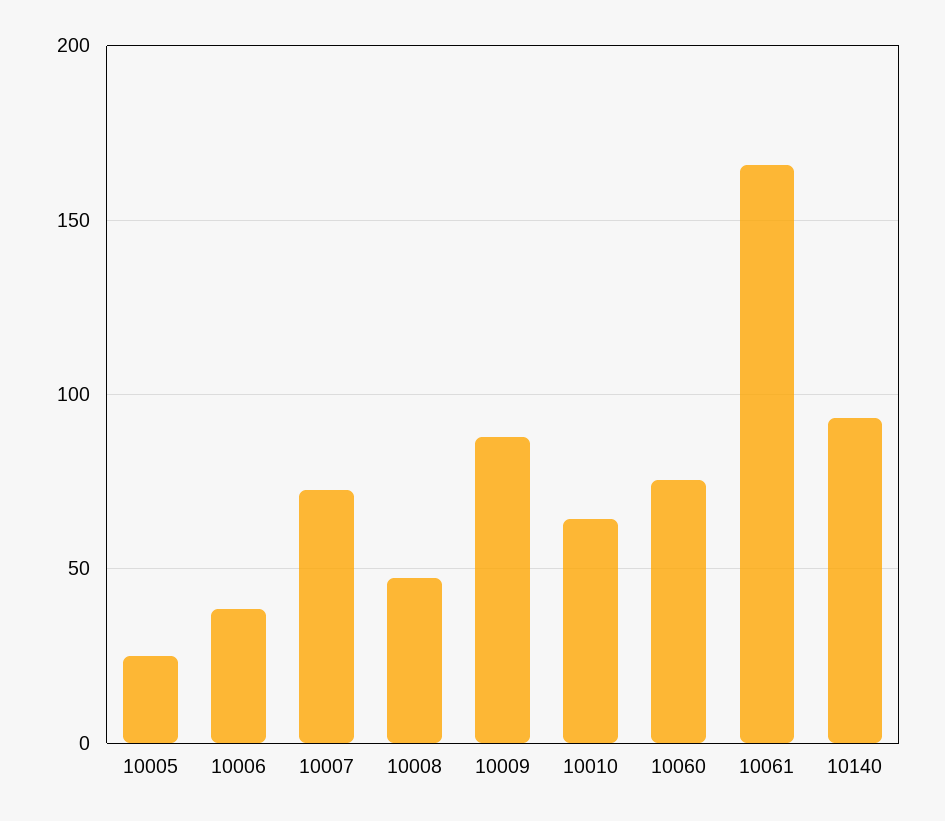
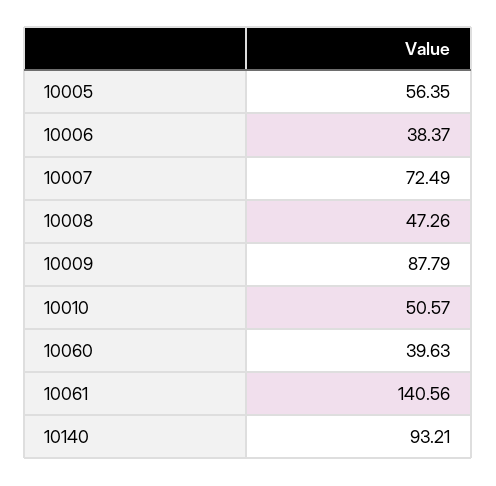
  {
-   "10005": 25,
+   "10005": 56.35,
    "10006": 38.37,
    "10007": 72.49,
    "10008": 47.26,
    "10009": 87.79,
-   "10010": 65,
+   "10010": 50.57,
-   "10060": 75,
+   "10060": 39.63,
-   "10061": 165,
+   "10061": 140.56,
    "10140": 93.21
  }

